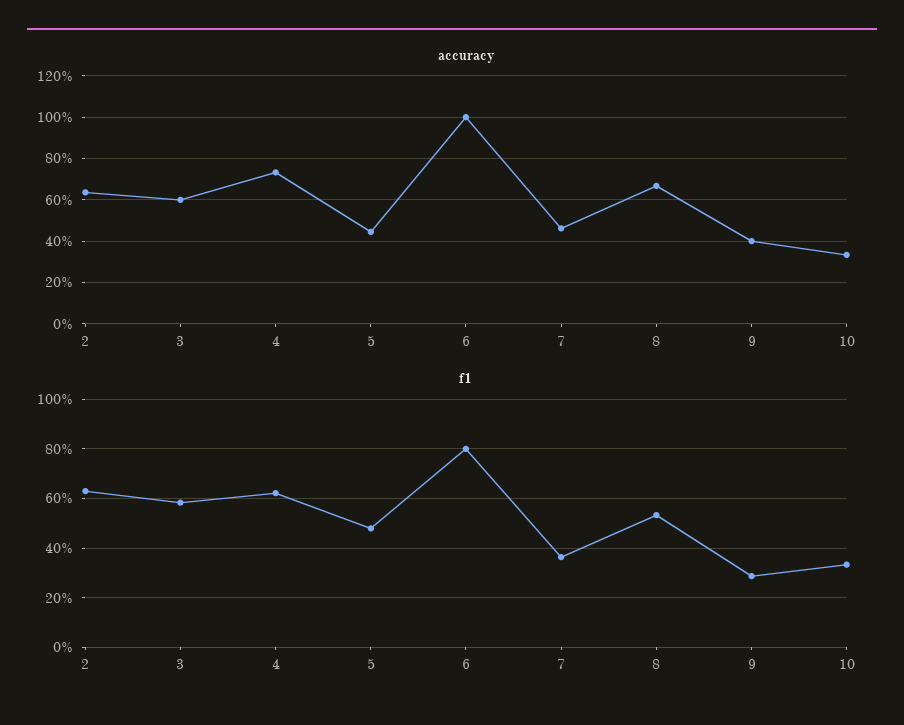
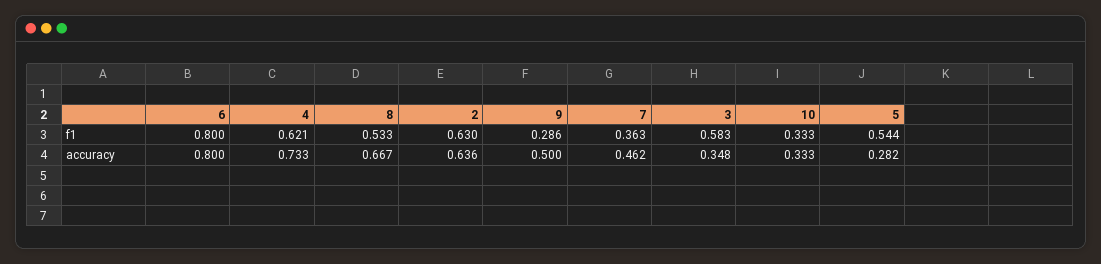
  {
    "accuracy": {
      "2": 0.636,
-     "3": 0.6,
+     "3": 0.348,
      "4": 0.733,
-     "5": 0.45,
+     "5": 0.282,
-     "6": 1,
+     "6": 0.8,
      "7": 0.462,
      "8": 0.667,
-     "9": 0.4,
+     "9": 0.5,
      "10": 0.333
    },
    "f1": {
      "2": 0.63,
      "3": 0.583,
      "4": 0.621,
-     "5": 0.475,
+     "5": 0.544,
      "6": 0.8,
      "7": 0.363,
      "8": 0.533,
      "9": 0.286,
      "10": 0.333
    }
  }

